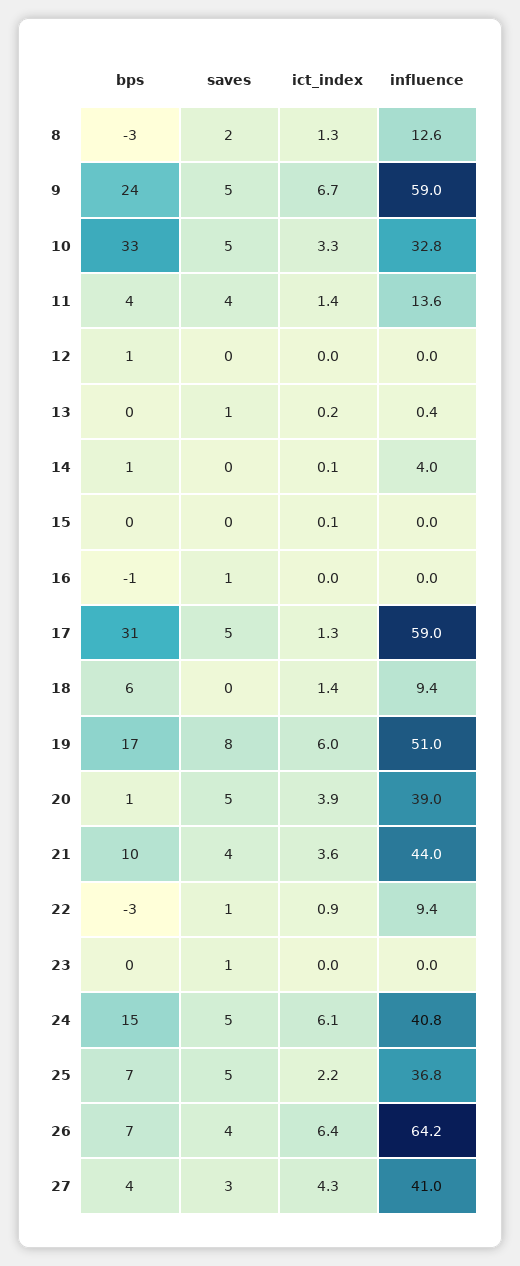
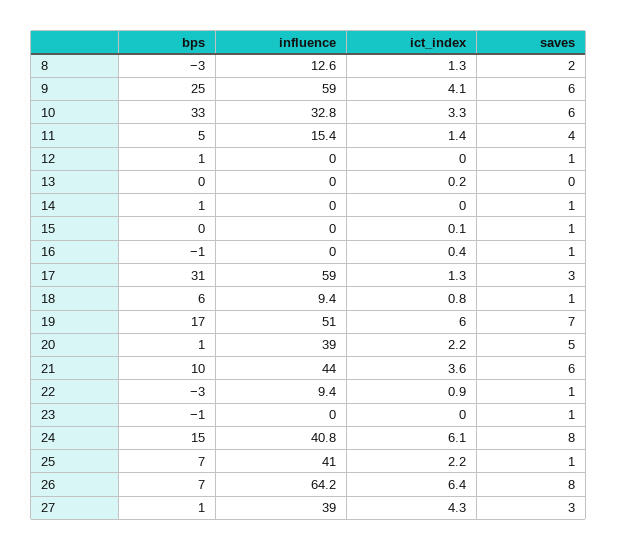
  {
    "bps": {
      "8": -3,
-     "9": 24,
+     "9": 25,
      "10": 33,
-     "11": 4,
+     "11": 5,
      "12": 1,
      "13": 0,
      "14": 1,
      "15": 0,
      "16": -1,
      "17": 31,
      "18": 6,
      "19": 17,
      "20": 1,
      "21": 10,
      "22": -3,
-     "23": 0,
+     "23": -1,
      "24": 15,
      "25": 7,
      "26": 7,
-     "27": 4
+     "27": 1
    },
    "saves": {
      "8": 2,
-     "9": 5,
+     "9": 6,
-     "10": 5,
+     "10": 6,
      "11": 4,
-     "12": 0,
+     "12": 1,
-     "13": 1,
+     "13": 0,
-     "14": 0,
+     "14": 1,
-     "15": 0,
+     "15": 1,
      "16": 1,
-     "17": 5,
+     "17": 3,
-     "18": 0,
+     "18": 1,
-     "19": 8,
+     "19": 7,
      "20": 5,
-     "21": 4,
+     "21": 6,
      "22": 1,
      "23": 1,
-     "24": 5,
+     "24": 8,
-     "25": 5,
+     "25": 1,
-     "26": 4,
+     "26": 8,
      "27": 3
    },
    "ict_index": {
      "8": 1.3,
-     "9": 6.7,
+     "9": 4.1,
      "10": 3.3,
      "11": 1.4,
      "12": 0,
      "13": 0.2,
-     "14": 0.1,
+     "14": 0,
      "15": 0.1,
-     "16": 0,
+     "16": 0.4,
      "17": 1.3,
-     "18": 1.4,
+     "18": 0.8,
      "19": 6,
-     "20": 3.9,
+     "20": 2.2,
      "21": 3.6,
      "22": 0.9,
      "23": 0,
      "24": 6.1,
      "25": 2.2,
      "26": 6.4,
      "27": 4.3
    },
    "influence": {
      "8": 12.6,
      "9": 59,
      "10": 32.8,
-     "11": 13.6,
+     "11": 15.4,
      "12": 0,
-     "13": 0.4,
+     "13": 0,
-     "14": 4,
+     "14": 0,
      "15": 0,
      "16": 0,
      "17": 59,
      "18": 9.4,
      "19": 51,
      "20": 39,
      "21": 44,
      "22": 9.4,
      "23": 0,
      "24": 40.8,
-     "25": 36.8,
+     "25": 41,
      "26": 64.2,
-     "27": 41
+     "27": 39
    }
  }

